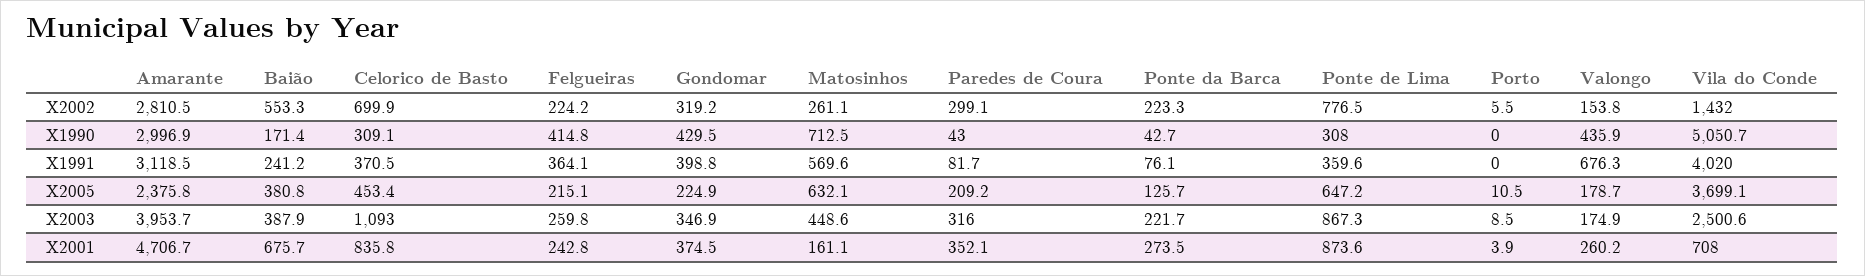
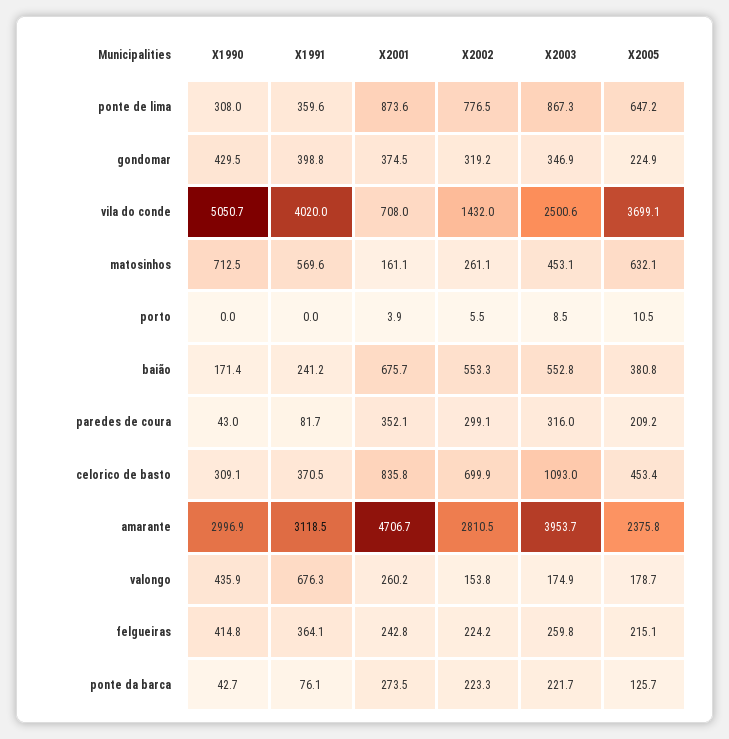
  {
    "Amarante": {
      "X2002": 2810.5,
      "X1990": 2996.9,
      "X1991": 3118.5,
      "X2005": 2375.8,
      "X2003": 3953.7,
      "X2001": 4706.7
    },
    "Baião": {
      "X2002": 553.3,
      "X1990": 171.4,
      "X1991": 241.2,
      "X2005": 380.8,
-     "X2003": 387.9,
+     "X2003": 552.8,
      "X2001": 675.7
    },
    "Celorico de Basto": {
      "X2002": 699.9,
      "X1990": 309.1,
      "X1991": 370.5,
      "X2005": 453.4,
      "X2003": 1093,
      "X2001": 835.8
    },
    "Felgueiras": {
      "X2002": 224.2,
      "X1990": 414.8,
      "X1991": 364.1,
      "X2005": 215.1,
      "X2003": 259.8,
      "X2001": 242.8
    },
    "Gondomar": {
      "X2002": 319.2,
      "X1990": 429.5,
      "X1991": 398.8,
      "X2005": 224.9,
      "X2003": 346.9,
      "X2001": 374.5
    },
    "Matosinhos": {
      "X2002": 261.1,
      "X1990": 712.5,
      "X1991": 569.6,
      "X2005": 632.1,
-     "X2003": 448.6,
+     "X2003": 453.1,
      "X2001": 161.1
    },
    "Paredes de Coura": {
      "X2002": 299.1,
      "X1990": 43,
      "X1991": 81.7,
      "X2005": 209.2,
      "X2003": 316,
      "X2001": 352.1
    },
    "Ponte da Barca": {
      "X2002": 223.3,
      "X1990": 42.7,
      "X1991": 76.1,
      "X2005": 125.7,
      "X2003": 221.7,
      "X2001": 273.5
    },
    "Ponte de Lima": {
      "X2002": 776.5,
      "X1990": 308,
      "X1991": 359.6,
      "X2005": 647.2,
      "X2003": 867.3,
      "X2001": 873.6
    },
    "Porto": {
      "X2002": 5.5,
      "X1990": 0,
      "X1991": 0,
      "X2005": 10.5,
      "X2003": 8.5,
      "X2001": 3.9
    },
    "Valongo": {
      "X2002": 153.8,
      "X1990": 435.9,
      "X1991": 676.3,
      "X2005": 178.7,
      "X2003": 174.9,
      "X2001": 260.2
    },
    "Vila do Conde": {
      "X2002": 1432,
      "X1990": 5050.7,
      "X1991": 4020,
      "X2005": 3699.1,
      "X2003": 2500.6,
      "X2001": 708
    }
  }

